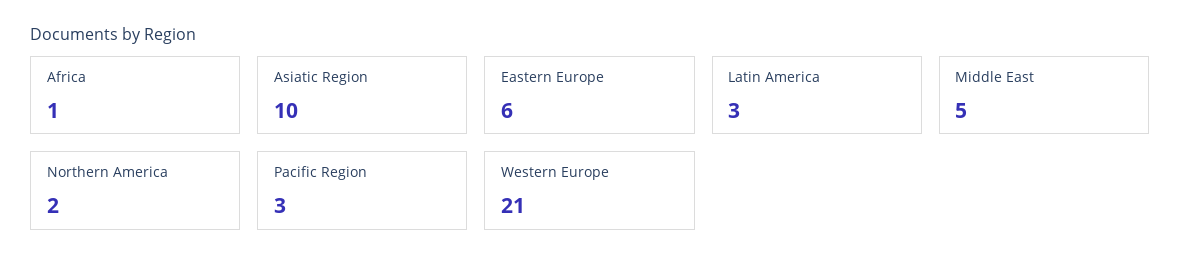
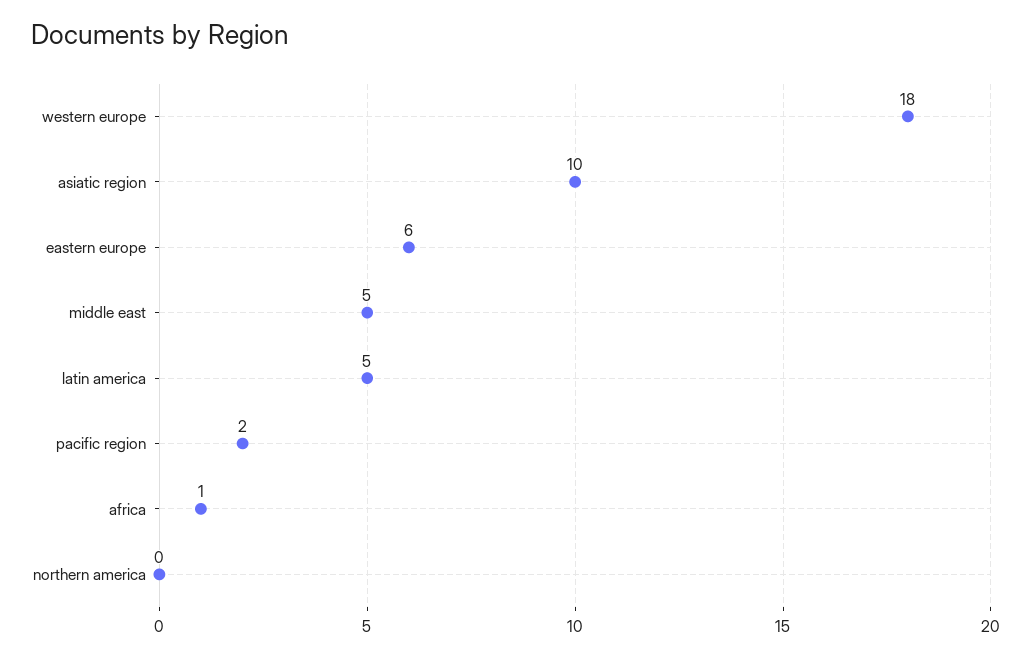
  {
    "Africa": 1,
    "Asiatic Region": 10,
    "Eastern Europe": 6,
-   "Latin America": 3,
+   "Latin America": 5,
    "Middle East": 5,
-   "Northern America": 2,
+   "Northern America": 0,
-   "Pacific Region": 3,
+   "Pacific Region": 2,
-   "Western Europe": 21
+   "Western Europe": 18
  }

